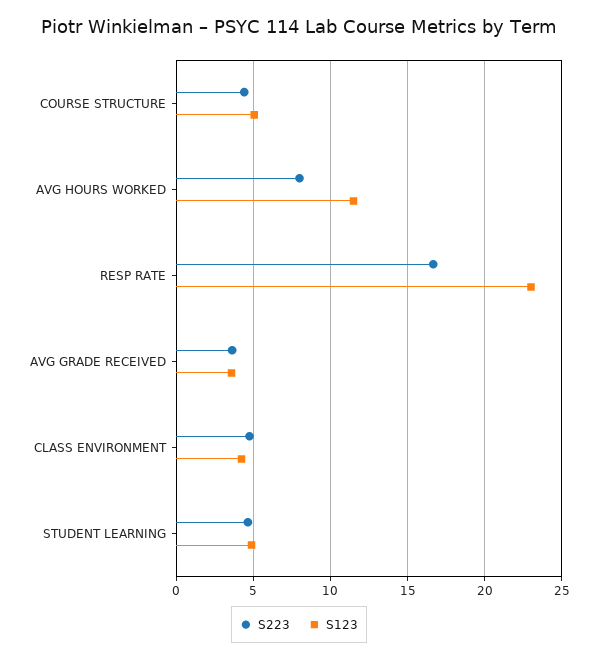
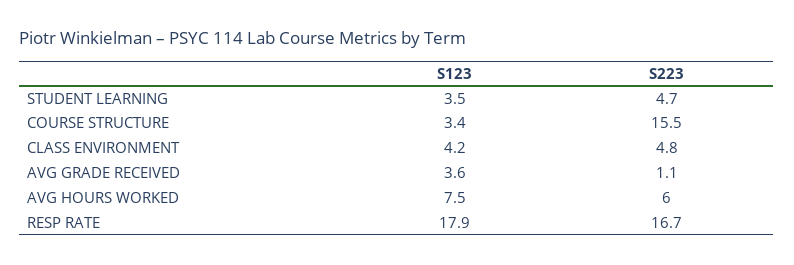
  {
    "S223": {
-     "COURSE STRUCTURE": 4.5,
+     "COURSE STRUCTURE": 15.5,
-     "AVG HOURS WORKED": 8,
+     "AVG HOURS WORKED": 6,
      "RESP RATE": 16.7,
-     "AVG GRADE RECEIVED": 3.5,
+     "AVG GRADE RECEIVED": 1.1,
      "CLASS ENVIRONMENT": 4.8,
      "STUDENT LEARNING": 4.7
    },
    "S123": {
-     "COURSE STRUCTURE": 5,
+     "COURSE STRUCTURE": 3.4,
-     "AVG HOURS WORKED": 11.5,
+     "AVG HOURS WORKED": 7.5,
-     "RESP RATE": 23,
+     "RESP RATE": 17.9,
      "AVG GRADE RECEIVED": 3.6,
      "CLASS ENVIRONMENT": 4.2,
-     "STUDENT LEARNING": 5
+     "STUDENT LEARNING": 3.5
    }
  }

